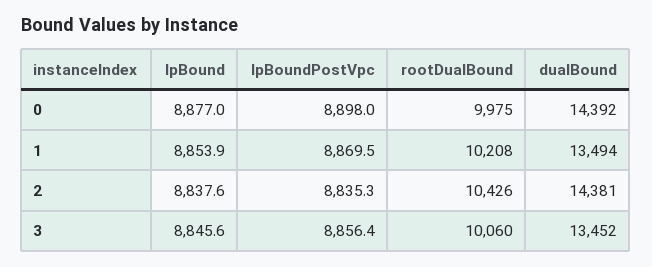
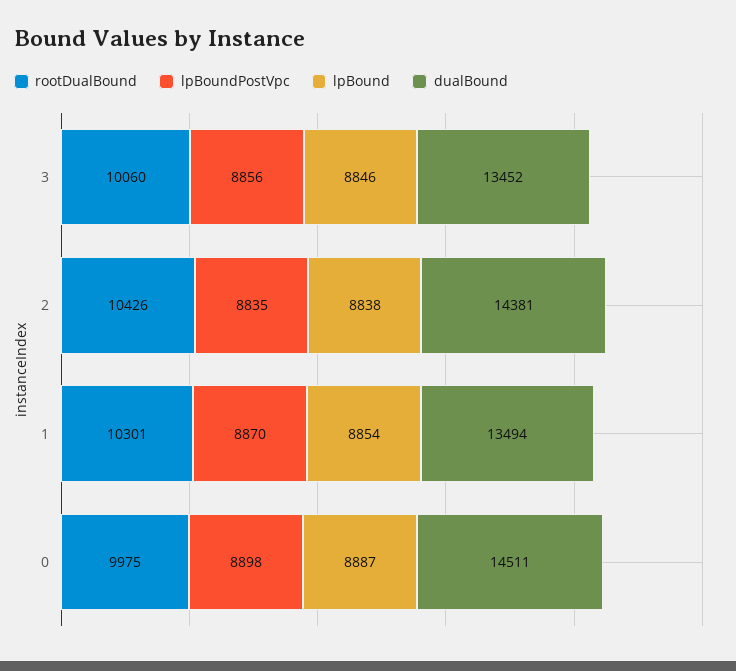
  {
    "lpBound": {
-     "0": 8877,
+     "0": 8887,
      "1": 8853.9,
      "2": 8837.6,
      "3": 8845.6
    },
    "lpBoundPostVpc": {
      "0": 8898,
      "1": 8869.5,
      "2": 8835.3,
      "3": 8856.4
    },
    "rootDualBound": {
      "0": 9975,
-     "1": 10208,
+     "1": 10301,
      "2": 10426,
      "3": 10060
    },
    "dualBound": {
-     "0": 14392,
+     "0": 14511,
      "1": 13494,
      "2": 14381,
      "3": 13452
    }
  }

